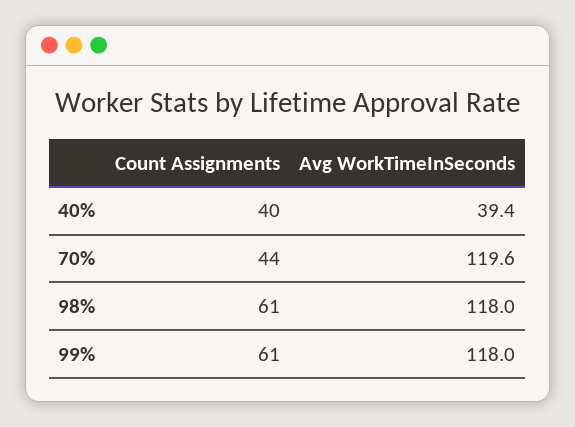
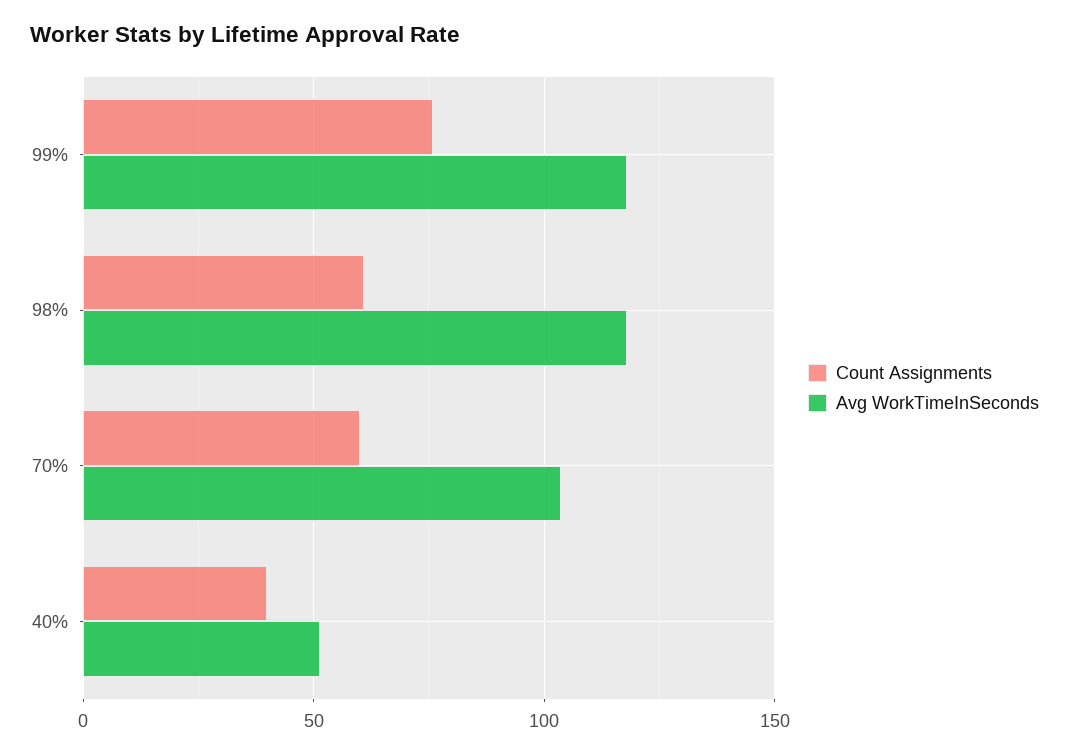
  {
    "Count Assignments": {
      "40%": 40,
-     "70%": 44,
+     "70%": 60,
      "98%": 61,
-     "99%": 61
+     "99%": 75
    },
    "Avg WorkTimeInSeconds": {
-     "40%": 39.4,
+     "40%": 50,
-     "70%": 119.6,
+     "70%": 105,
      "98%": 118,
      "99%": 118
    }
  }

